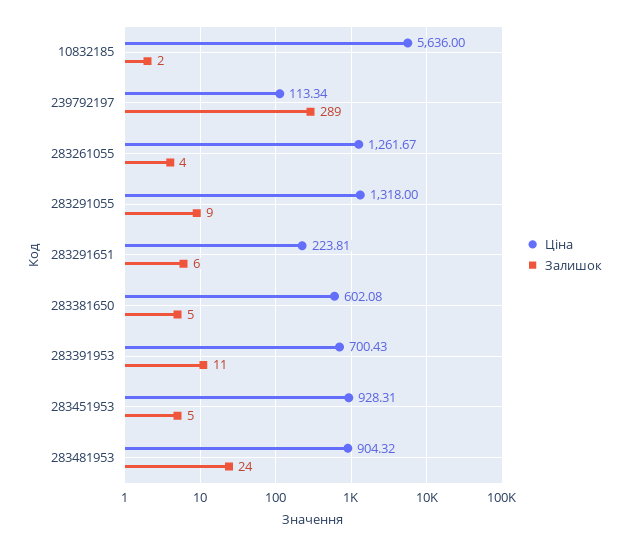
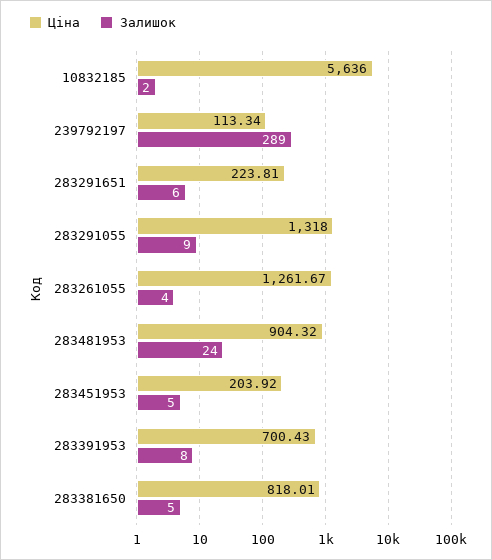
  {
    "Ціна": {
      "10832185": 5636,
      "239792197": 113.34,
      "283261055": 1261.67,
      "283291055": 1318,
      "283291651": 223.81,
-     "283381650": 602.08,
+     "283381650": 818.01,
      "283391953": 700.43,
-     "283451953": 928.31,
+     "283451953": 203.92,
      "283481953": 904.32
    },
    "Залишок": {
      "10832185": 2,
      "239792197": 289,
      "283261055": 4,
      "283291055": 9,
      "283291651": 6,
      "283381650": 5,
-     "283391953": 11,
+     "283391953": 8,
      "283451953": 5,
      "283481953": 24
    }
  }

